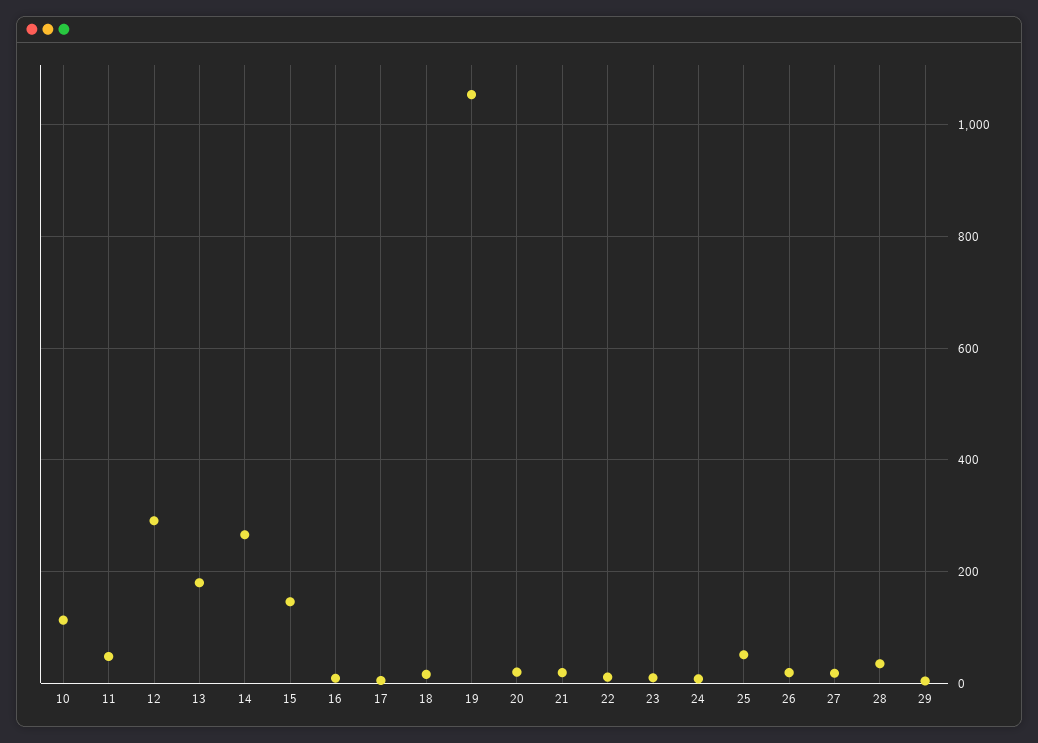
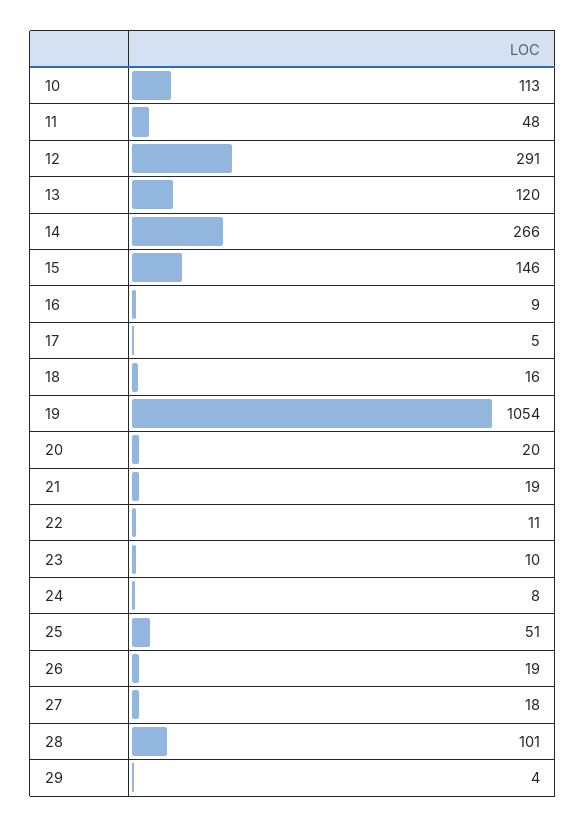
  {
    "10": 113,
    "11": 48,
    "12": 291,
-   "13": 180,
+   "13": 120,
    "14": 266,
    "15": 146,
    "16": 9,
    "17": 5,
    "18": 16,
    "19": 1054,
    "20": 20,
    "21": 19,
    "22": 11,
    "23": 10,
    "24": 8,
    "25": 51,
    "26": 19,
    "27": 18,
-   "28": 40,
+   "28": 101,
    "29": 4
  }

